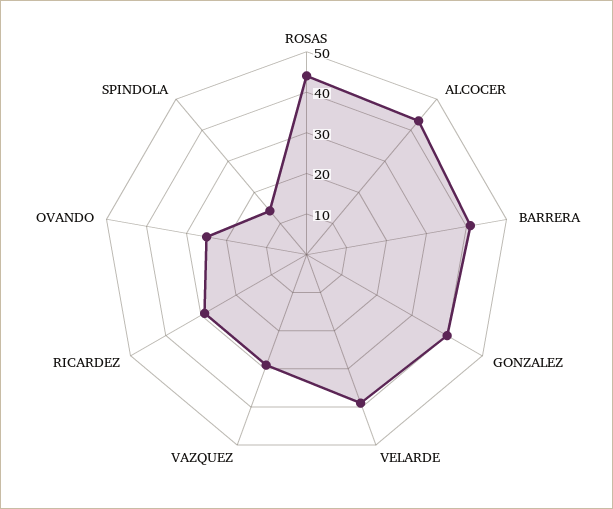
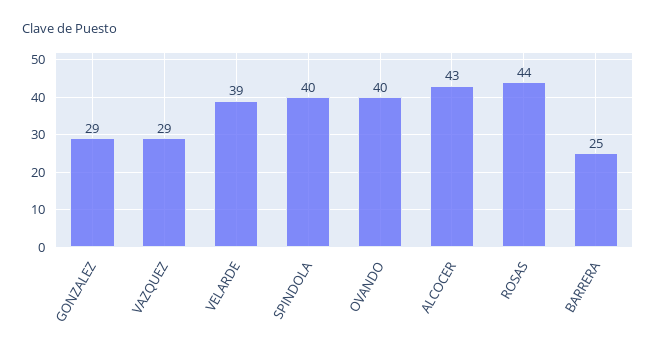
  {
    "ROSAS": 44,
    "ALCOCER": 43,
-   "BARRERA": 40,
+   "BARRERA": 25,
-   "GONZALEZ": 40,
+   "GONZALEZ": 29,
    "VELARDE": 39,
    "VAZQUEZ": 29,
-   "RICARDEZ": 30,
-   "OVANDO": 25,
+   "OVANDO": 40,
-   "SPINDOLA": 15
+   "SPINDOLA": 40
  }

